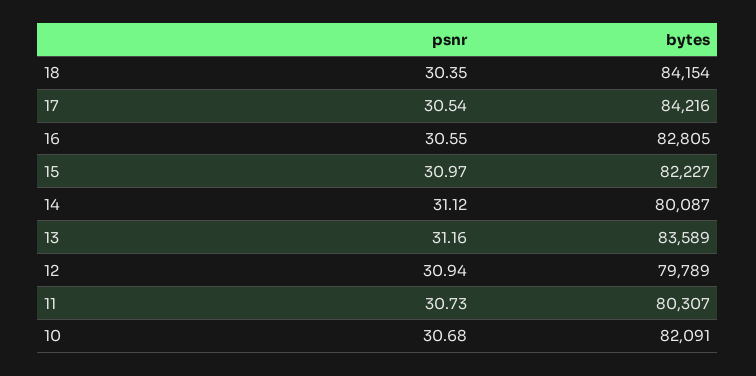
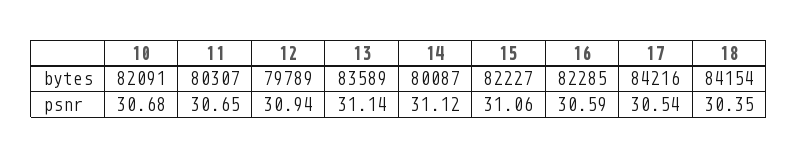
  {
    "psnr": {
      "18": 30.35,
      "17": 30.54,
-     "16": 30.55,
+     "16": 30.59,
-     "15": 30.97,
+     "15": 31.06,
      "14": 31.12,
-     "13": 31.16,
+     "13": 31.14,
      "12": 30.94,
-     "11": 30.73,
+     "11": 30.65,
      "10": 30.68
    },
    "bytes": {
      "18": 84154,
      "17": 84216,
-     "16": 82805,
+     "16": 82285,
      "15": 82227,
      "14": 80087,
      "13": 83589,
      "12": 79789,
      "11": 80307,
      "10": 82091
    }
  }

